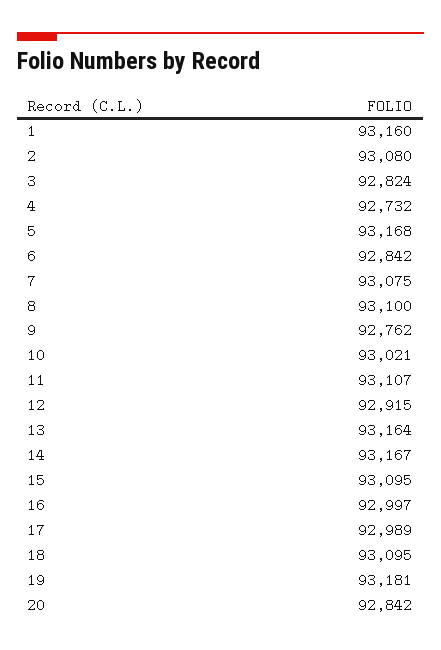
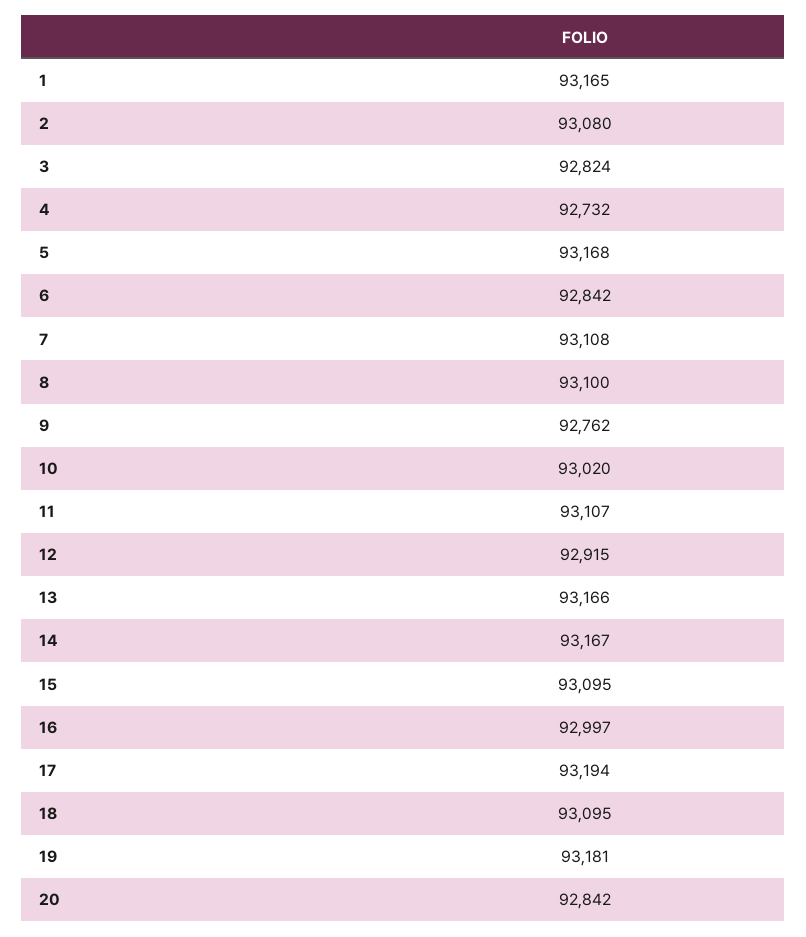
  {
-   "1": 93160,
+   "1": 93165,
    "2": 93080,
    "3": 92824,
    "4": 92732,
    "5": 93168,
    "6": 92842,
-   "7": 93075,
+   "7": 93108,
    "8": 93100,
    "9": 92762,
-   "10": 93021,
+   "10": 93020,
    "11": 93107,
    "12": 92915,
-   "13": 93164,
+   "13": 93166,
    "14": 93167,
    "15": 93095,
    "16": 92997,
-   "17": 92989,
+   "17": 93194,
    "18": 93095,
    "19": 93181,
    "20": 92842
  }

